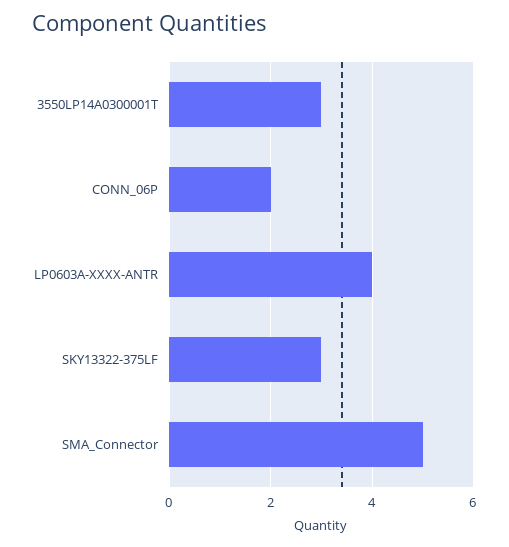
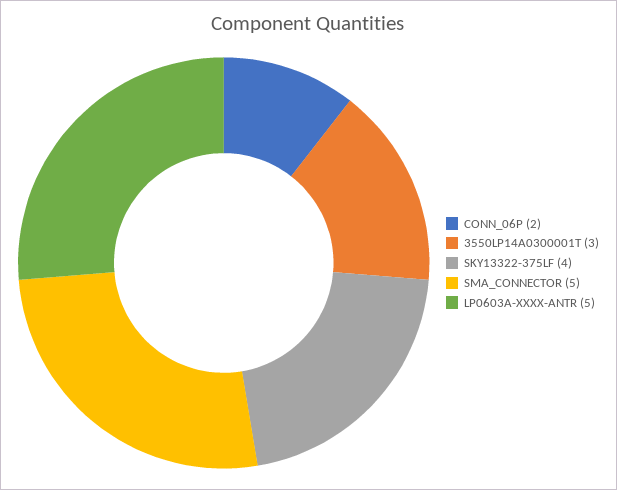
  {
    "3550LP14A0300001T": 3,
    "CONN_06P": 2,
-   "LP0603A-XXXX-ANTR": 4,
+   "LP0603A-XXXX-ANTR": 5,
-   "SKY13322-375LF": 3,
+   "SKY13322-375LF": 4,
    "SMA_Connector": 5
  }

